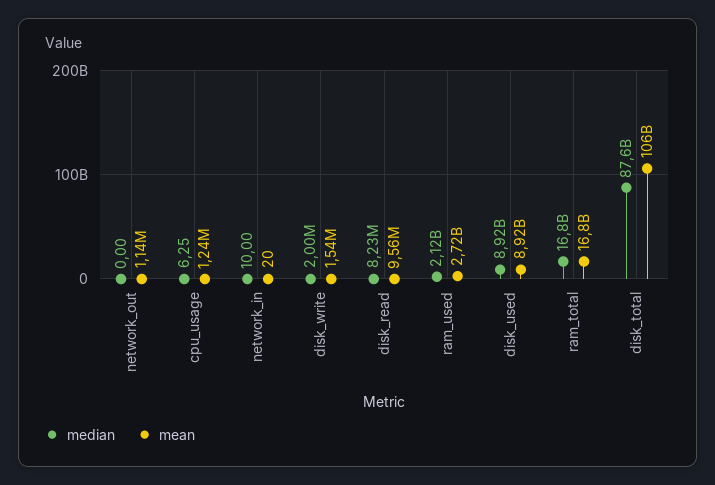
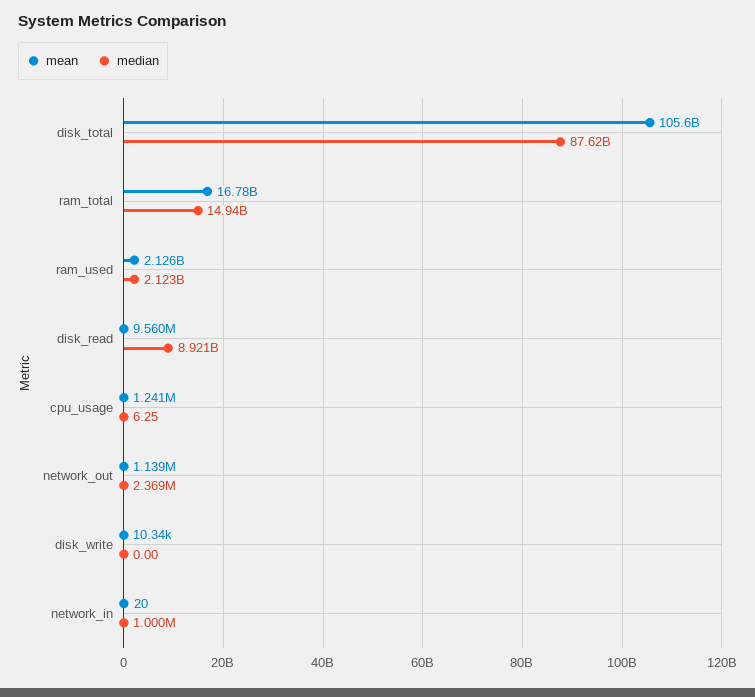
  {
    "median": {
-     "network_out": 0,
+     "network_out": 2369000,
      "cpu_usage": 6.25,
-     "network_in": 10,
+     "network_in": 1000000,
-     "disk_write": 2000000,
+     "disk_write": 0,
-     "disk_read": 8230000,
+     "disk_read": 8921000000,
      "ram_used": 2123000000,
-     "disk_used": 8920000000,
-     "ram_total": 16800000000,
+     "ram_total": 14940000000,
      "disk_total": 87620000000
    },
    "mean": {
      "network_out": 1139000,
      "cpu_usage": 1241000,
      "network_in": 20,
-     "disk_write": 1540000,
+     "disk_write": 10340,
      "disk_read": 9560000,
-     "ram_used": 2720000000,
+     "ram_used": 2126000000,
-     "disk_used": 8920000000,
      "ram_total": 16780000000,
      "disk_total": 105600000000
    }
  }

